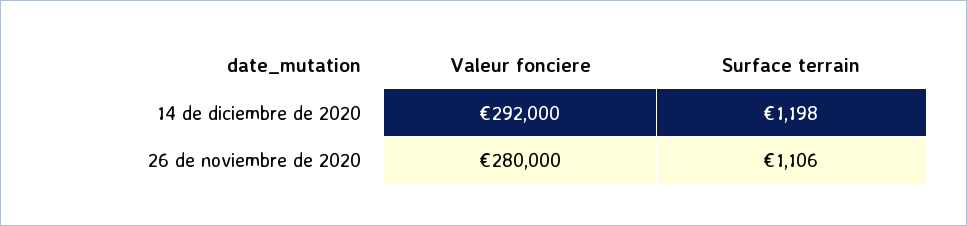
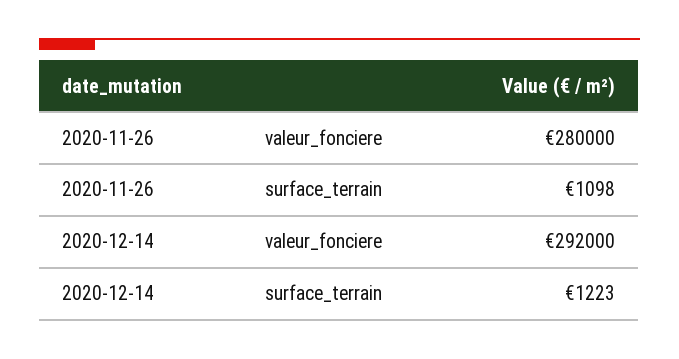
  {
    "Valeur fonciere": {
      "14 de diciembre de 2020": 292000,
      "26 de noviembre de 2020": 280000
    },
    "Surface terrain": {
-     "14 de diciembre de 2020": 1198,
+     "14 de diciembre de 2020": 1223,
-     "26 de noviembre de 2020": 1106
+     "26 de noviembre de 2020": 1098
    }
  }

